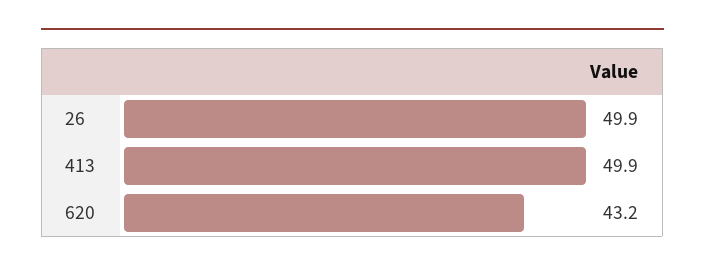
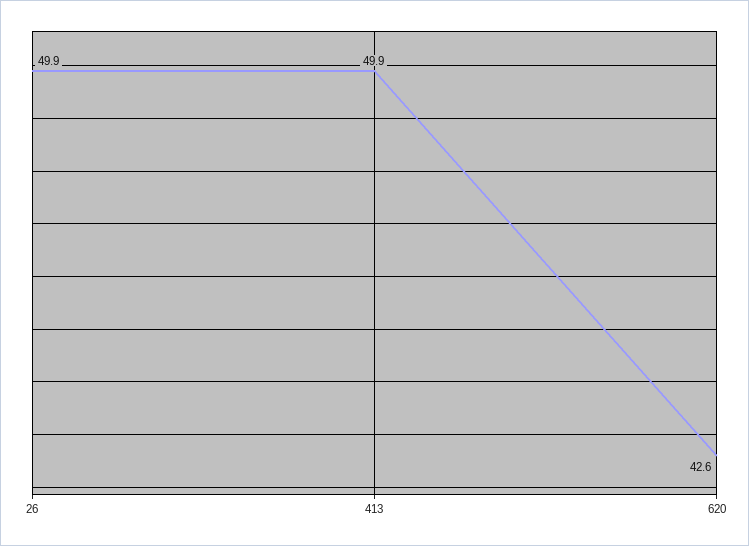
  {
    "26": 49.9,
    "413": 49.9,
-   "620": 43.2
+   "620": 42.6
  }

